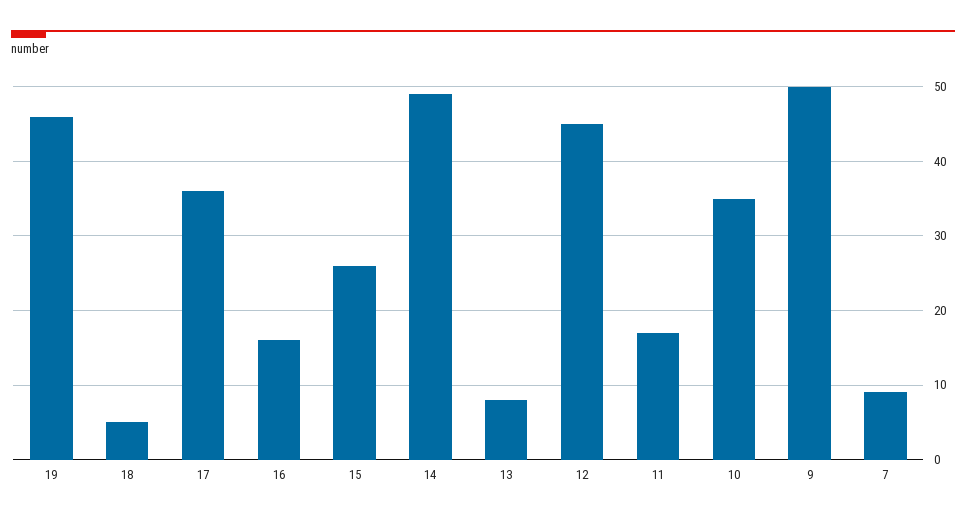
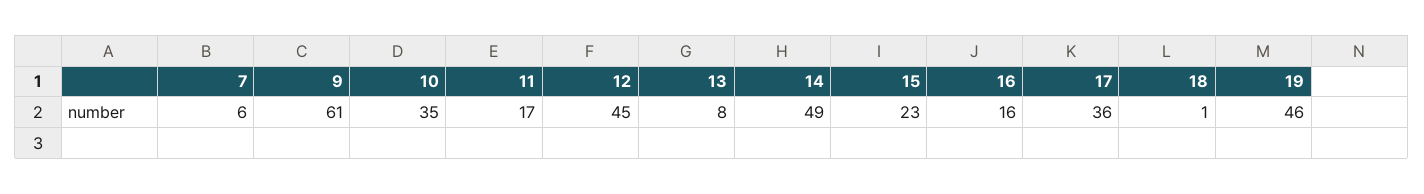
  {
    "19": 46,
-   "18": 5,
+   "18": 1,
    "17": 36,
    "16": 16,
-   "15": 26,
+   "15": 23,
    "14": 49,
    "13": 8,
    "12": 45,
    "11": 17,
    "10": 35,
-   "9": 50,
+   "9": 61,
-   "7": 9
+   "7": 6
  }

